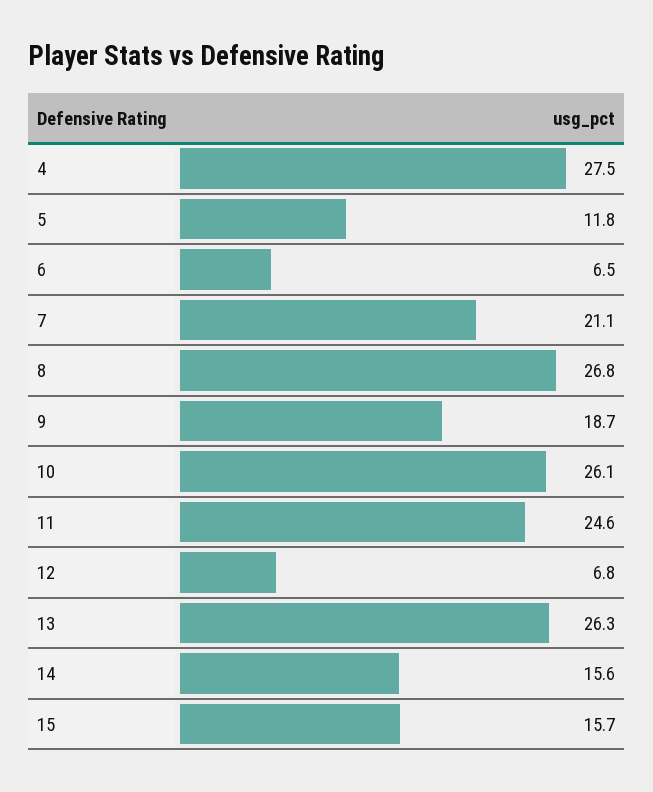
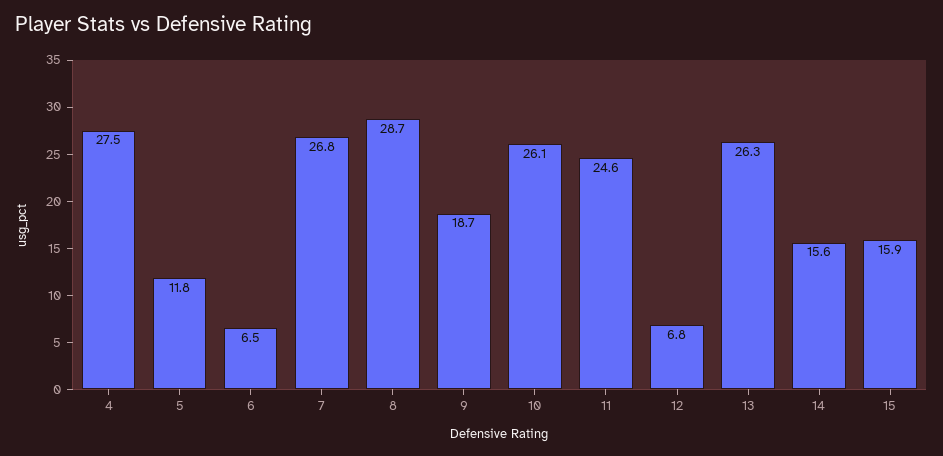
  {
    "4": 27.5,
    "5": 11.8,
    "6": 6.5,
-   "7": 21.1,
+   "7": 26.8,
-   "8": 26.8,
+   "8": 28.7,
    "9": 18.7,
    "10": 26.1,
    "11": 24.6,
    "12": 6.8,
    "13": 26.3,
    "14": 15.6,
-   "15": 15.7
+   "15": 15.9
  }

